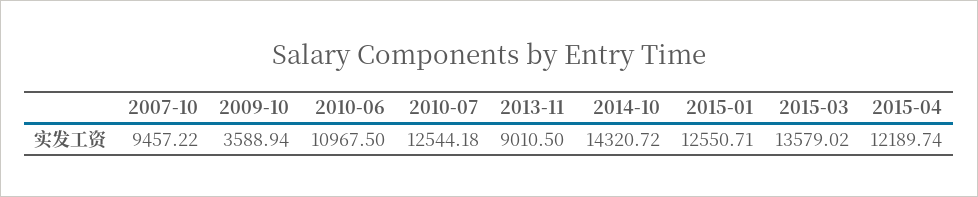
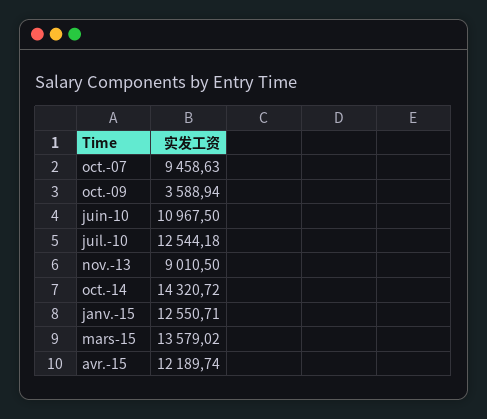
  {
-   "2007-10": 9457.22,
+   "2007-10": 9458.63,
    "2009-10": 3588.94,
    "2010-06": 10967.5,
    "2010-07": 12544.18,
    "2013-11": 9010.5,
    "2014-10": 14320.72,
    "2015-01": 12550.71,
    "2015-03": 13579.02,
    "2015-04": 12189.74
  }

